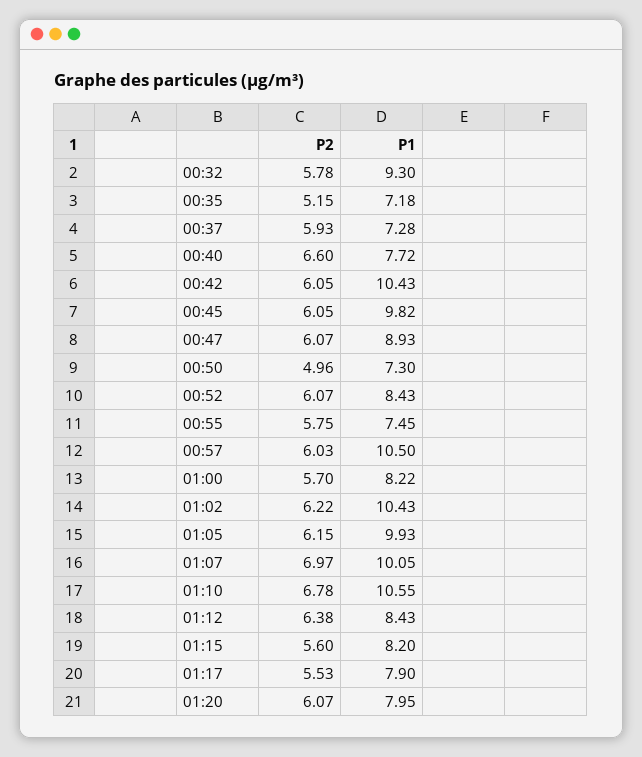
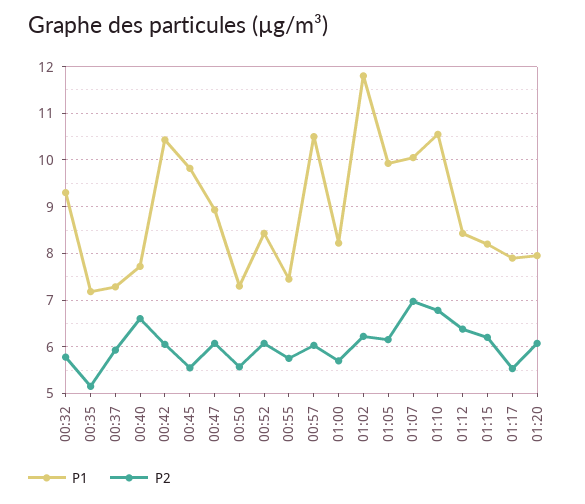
  {
    "P2": {
      "00:32": 5.78,
      "00:35": 5.15,
      "00:37": 5.93,
      "00:40": 6.6,
      "00:42": 6.05,
-     "00:45": 6.05,
+     "00:45": 5.6,
      "00:47": 6.07,
-     "00:50": 4.96,
+     "00:50": 5.6,
      "00:52": 6.07,
      "00:55": 5.75,
      "00:57": 6.03,
      "01:00": 5.7,
      "01:02": 6.22,
      "01:05": 6.15,
      "01:07": 6.97,
      "01:10": 6.78,
      "01:12": 6.38,
-     "01:15": 5.6,
+     "01:15": 6.2,
      "01:17": 5.53,
      "01:20": 6.07
    },
    "P1": {
      "00:32": 9.3,
      "00:35": 7.18,
      "00:37": 7.28,
      "00:40": 7.72,
      "00:42": 10.43,
      "00:45": 9.82,
      "00:47": 8.93,
      "00:50": 7.3,
      "00:52": 8.43,
      "00:55": 7.45,
      "00:57": 10.5,
      "01:00": 8.22,
-     "01:02": 10.43,
+     "01:02": 11.8,
      "01:05": 9.93,
      "01:07": 10.05,
      "01:10": 10.55,
      "01:12": 8.43,
      "01:15": 8.2,
      "01:17": 7.9,
      "01:20": 7.95
    }
  }

